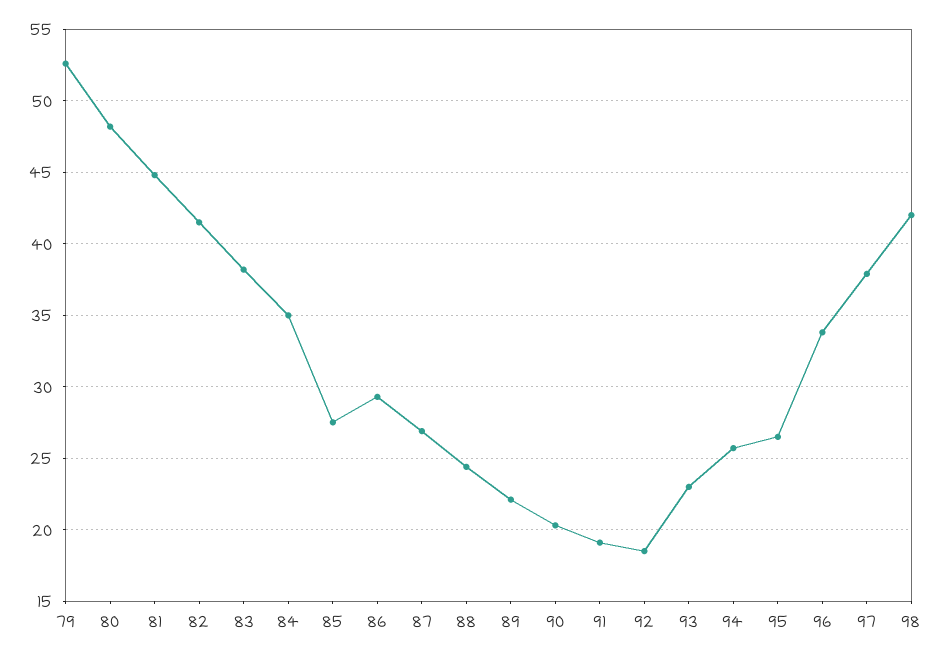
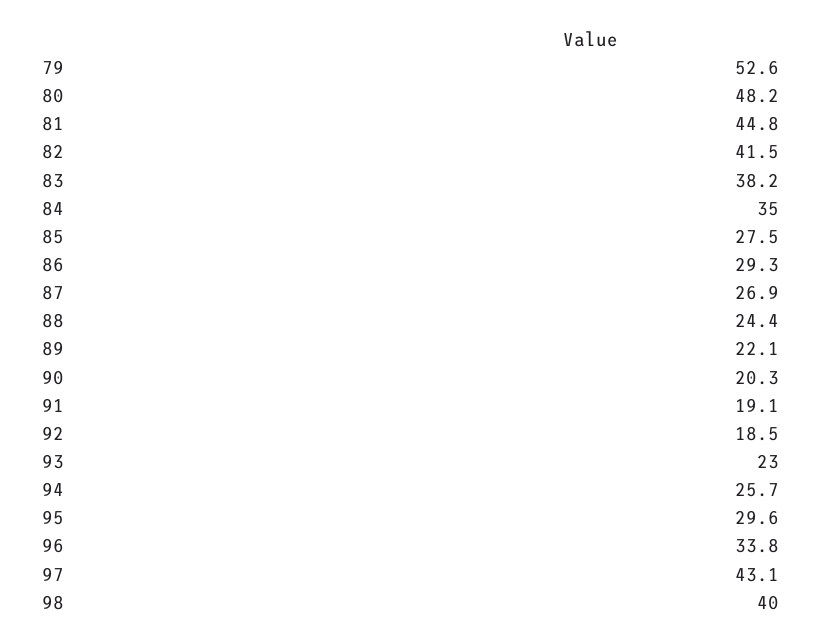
  {
    "79": 52.6,
    "80": 48.2,
    "81": 44.8,
    "82": 41.5,
    "83": 38.2,
    "84": 35,
    "85": 27.5,
    "86": 29.3,
    "87": 26.9,
    "88": 24.4,
    "89": 22.1,
    "90": 20.3,
    "91": 19.1,
    "92": 18.5,
    "93": 23,
    "94": 25.7,
-   "95": 26.5,
+   "95": 29.6,
    "96": 33.8,
-   "97": 38,
+   "97": 43.1,
-   "98": 42
+   "98": 40
  }

